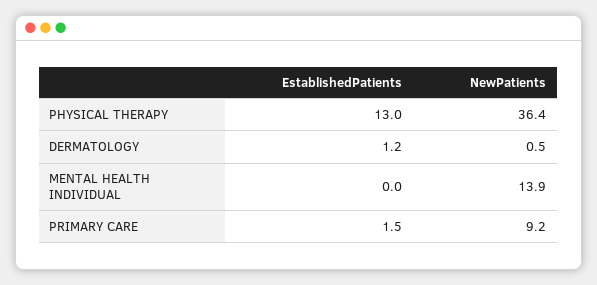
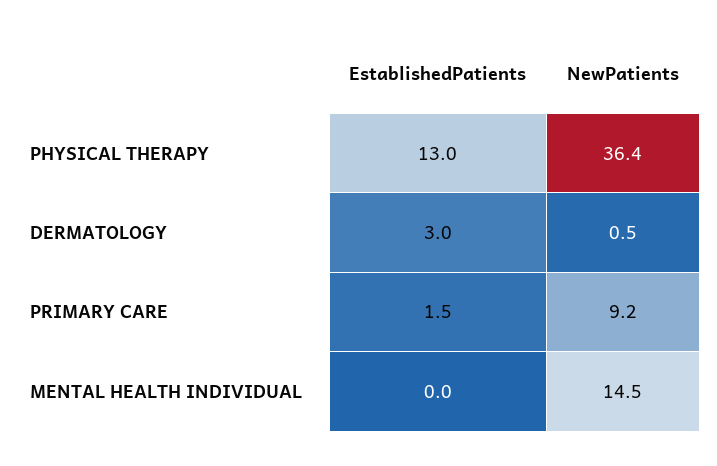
  {
    "EstablishedPatients": {
      "PHYSICAL THERAPY": 13,
-     "DERMATOLOGY": 1.2,
+     "DERMATOLOGY": 3,
      "MENTAL HEALTH INDIVIDUAL": 0,
      "PRIMARY CARE": 1.5
    },
    "NewPatients": {
      "PHYSICAL THERAPY": 36.4,
      "DERMATOLOGY": 0.5,
-     "MENTAL HEALTH INDIVIDUAL": 13.9,
+     "MENTAL HEALTH INDIVIDUAL": 14.5,
      "PRIMARY CARE": 9.2
    }
  }

